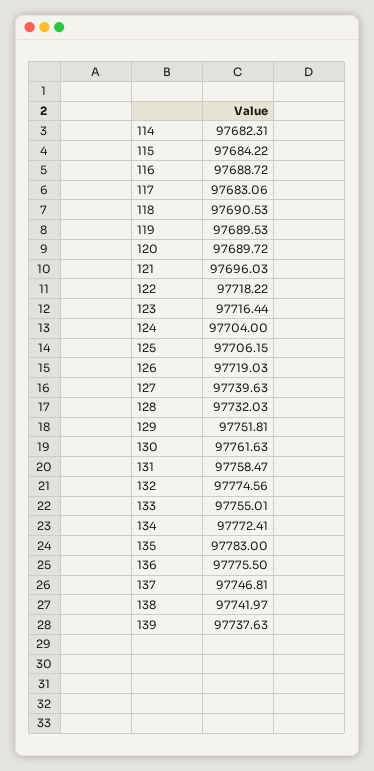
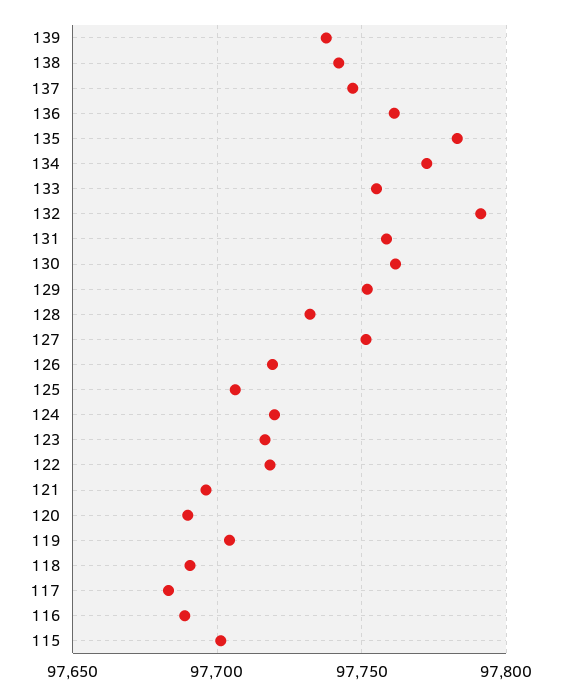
  {
-   "114": 97682.31,
-   "115": 97684.22,
+   "115": 97700,
    "116": 97688.72,
    "117": 97683.06,
    "118": 97690.53,
-   "119": 97689.53,
+   "119": 97705,
    "120": 97689.72,
    "121": 97696.03,
    "122": 97718.22,
    "123": 97716.44,
-   "124": 97704,
+   "124": 97720,
    "125": 97706.15,
    "126": 97719.03,
-   "127": 97739.63,
+   "127": 97750,
    "128": 97732.03,
    "129": 97751.81,
    "130": 97761.63,
    "131": 97758.47,
-   "132": 97774.56,
+   "132": 97790,
    "133": 97755.01,
    "134": 97772.41,
    "135": 97783,
-   "136": 97775.5,
+   "136": 97760,
    "137": 97746.81,
    "138": 97741.97,
    "139": 97737.63
  }

